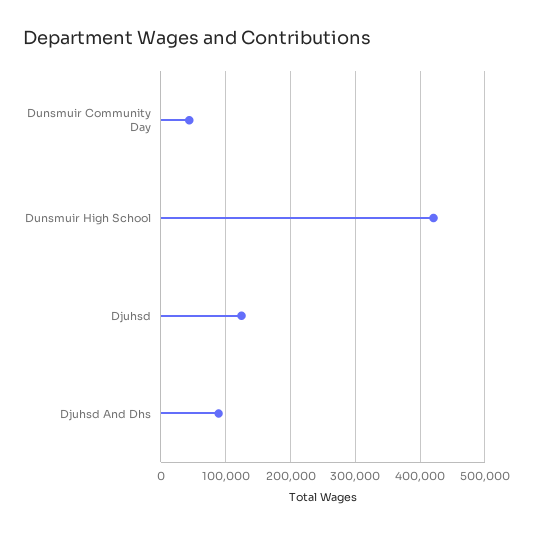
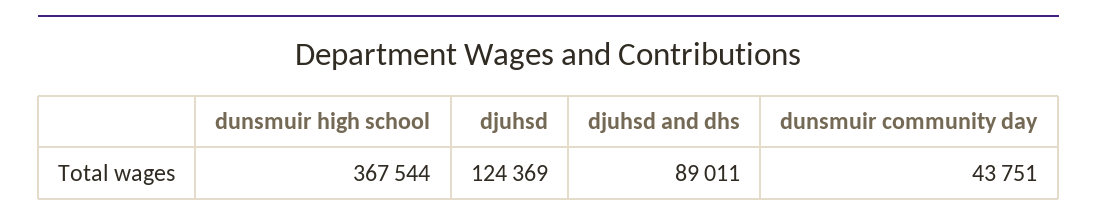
  {
    "Dunsmuir Community Day": 43751,
-   "Dunsmuir High School": 420000,
+   "Dunsmuir High School": 367544,
    "Djuhsd": 124369,
    "Djuhsd And Dhs": 89011
  }

